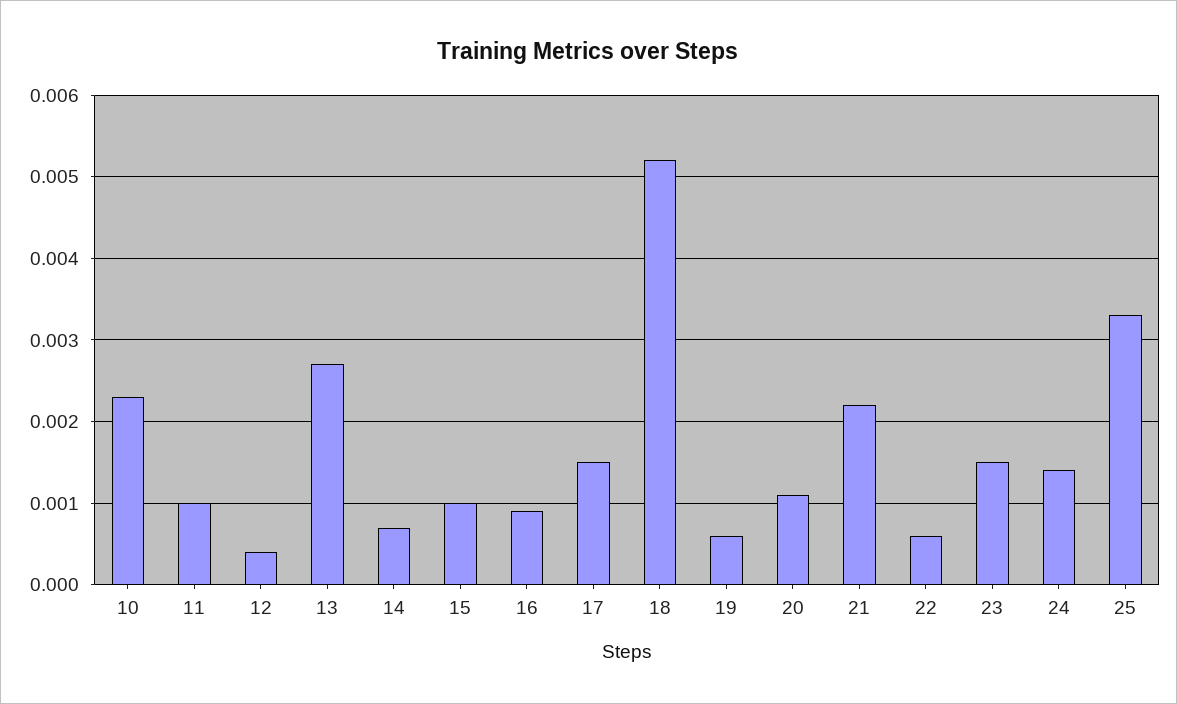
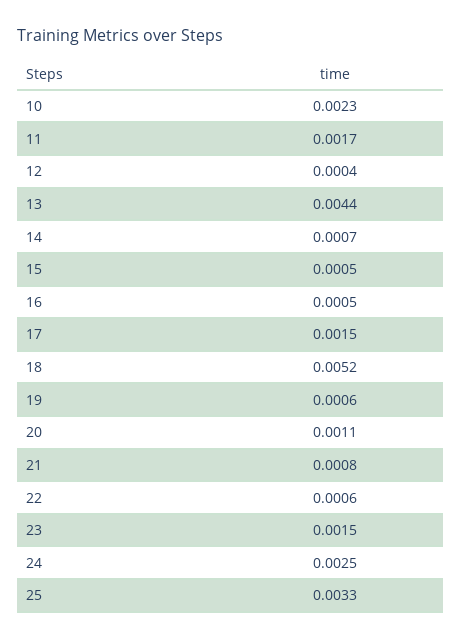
  {
    "10": 0.0023,
-   "11": 0.001,
+   "11": 0.0017,
    "12": 0.0004,
-   "13": 0.0027,
+   "13": 0.0044,
    "14": 0.0007,
-   "15": 0.001,
+   "15": 0.0005,
-   "16": 0.0009,
+   "16": 0.0005,
    "17": 0.0015,
    "18": 0.0052,
    "19": 0.0006,
    "20": 0.0011,
-   "21": 0.0022,
+   "21": 0.0008,
    "22": 0.0006,
    "23": 0.0015,
-   "24": 0.0014,
+   "24": 0.0025,
    "25": 0.0033
  }

